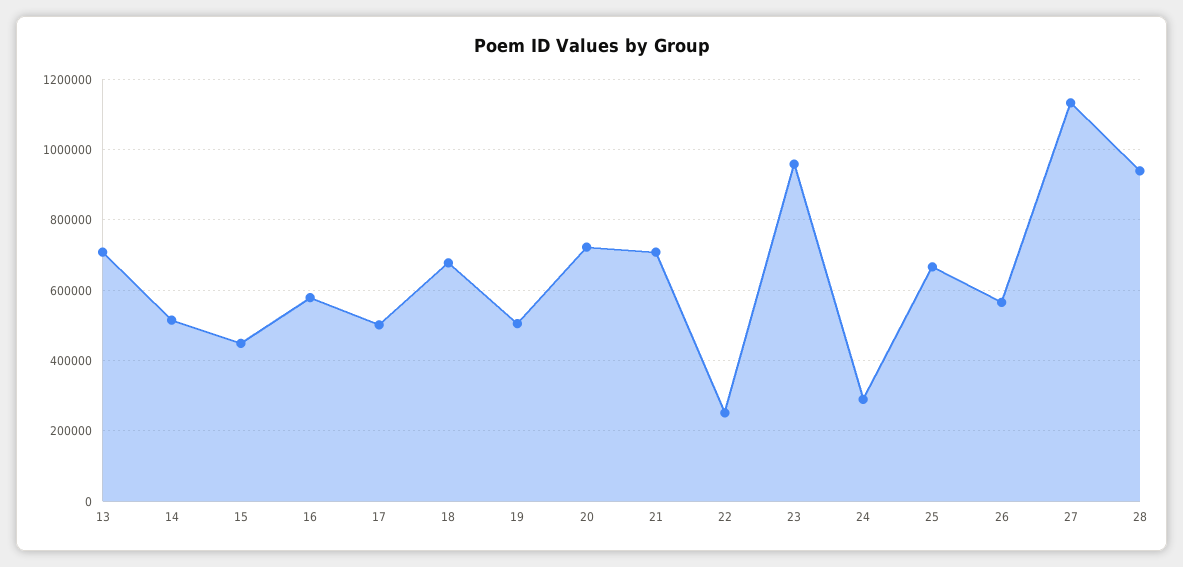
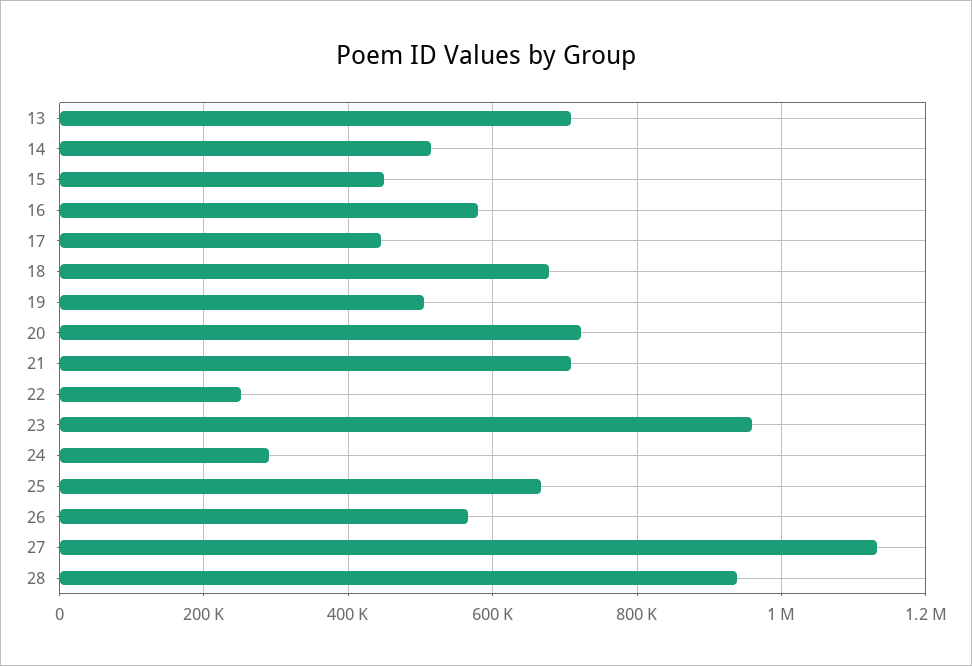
  {
    "13": 700000,
    "14": 520000,
    "15": 440000,
    "16": 580000,
-   "17": 500000,
+   "17": 440000,
    "18": 680000,
    "19": 500000,
    "20": 720000,
    "21": 700000,
    "22": 260000,
    "23": 960000,
    "24": 280000,
    "25": 660000,
    "26": 560000,
    "27": 1140000,
    "28": 940000
  }

